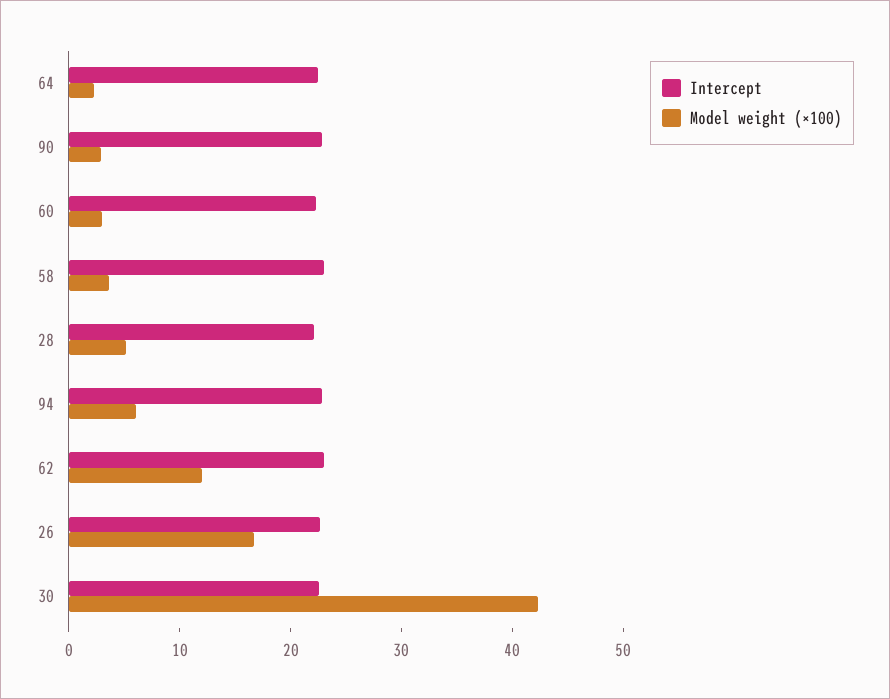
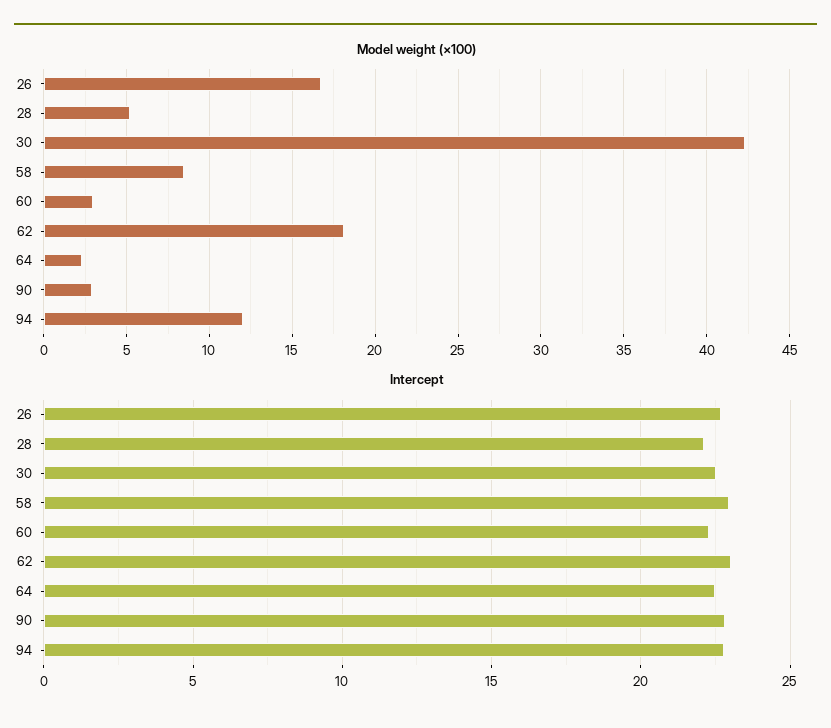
  {
    "Intercept": {
      "64": 22.5,
      "90": 23,
      "60": 22.5,
      "58": 23,
      "28": 22,
      "94": 23,
      "62": 23,
      "26": 22.5,
      "30": 22.5
    },
    "Model weight (×100)": {
      "64": 2.5,
      "90": 3,
      "60": 3,
-     "58": 4,
+     "58": 8.5,
      "28": 5,
-     "94": 6,
+     "94": 12,
-     "62": 12,
+     "62": 18,
      "26": 16.5,
      "30": 42.5
    }
  }

